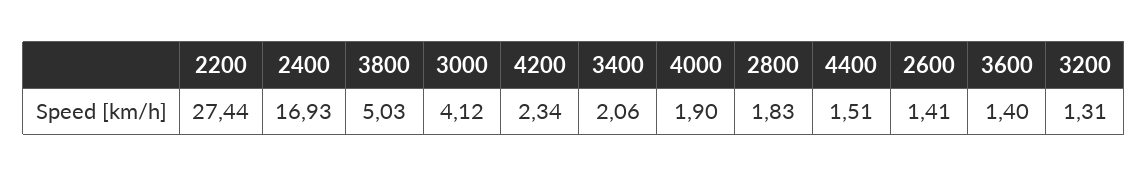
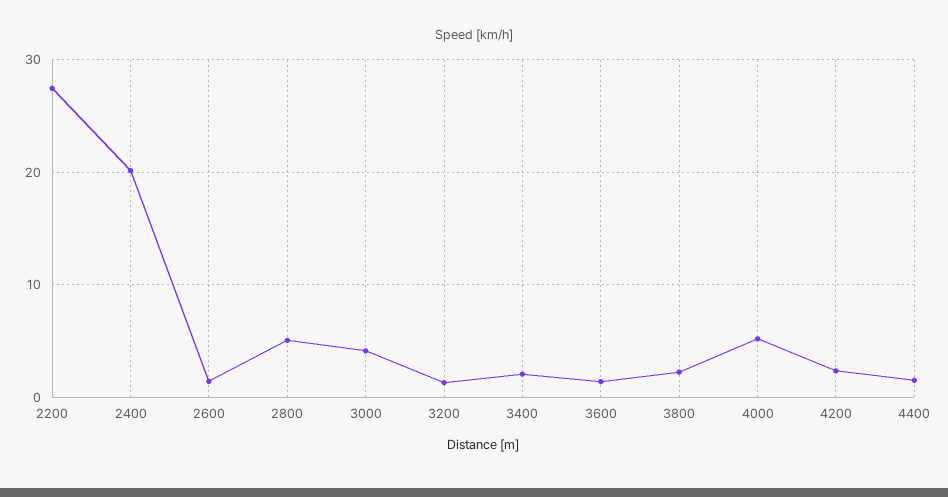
  {
    "2200": 27.44,
-   "2400": 16.93,
+   "2400": 20,
-   "3800": 5.03,
+   "3800": 2,
    "3000": 4.12,
    "4200": 2.34,
    "3400": 2.06,
-   "4000": 1.9,
+   "4000": 5,
-   "2800": 1.83,
+   "2800": 5,
    "4400": 1.51,
    "2600": 1.41,
    "3600": 1.4,
    "3200": 1.31
  }

